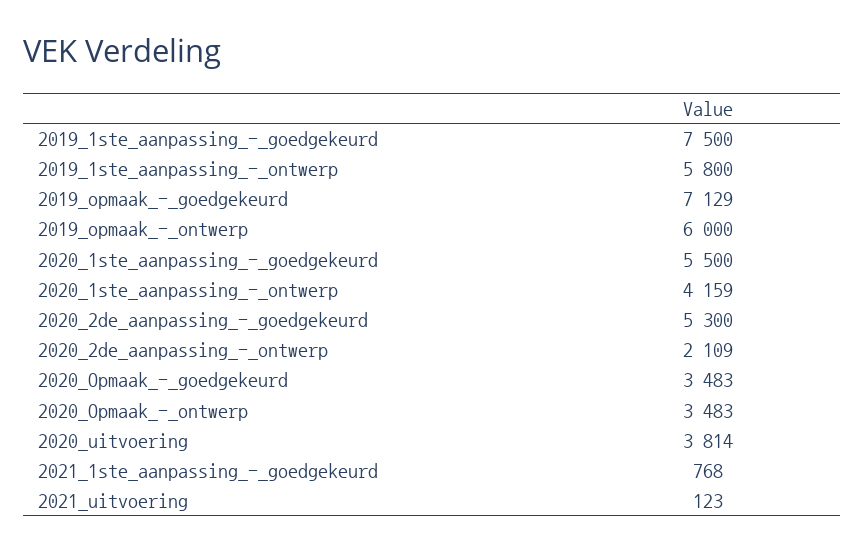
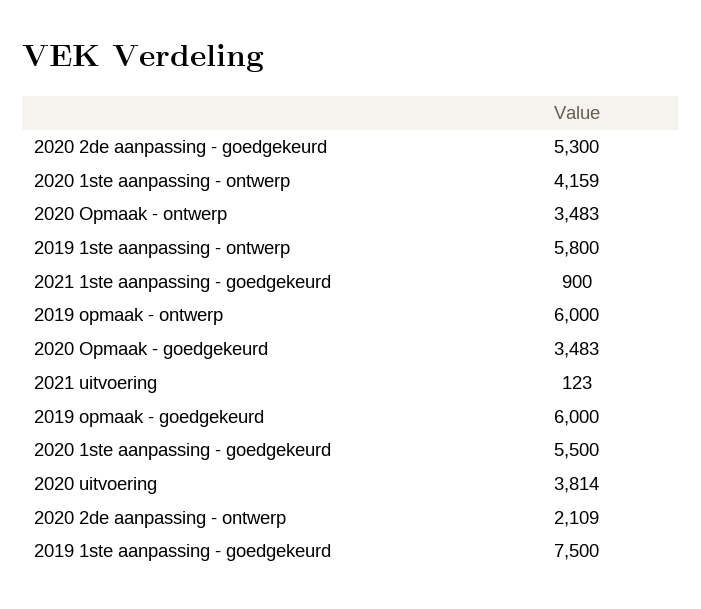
  {
    "2019_1ste_aanpassing_-_goedgekeurd": 7500,
    "2019_1ste_aanpassing_-_ontwerp": 5800,
-   "2019_opmaak_-_goedgekeurd": 7129,
+   "2019_opmaak_-_goedgekeurd": 6000,
    "2019_opmaak_-_ontwerp": 6000,
    "2020_1ste_aanpassing_-_goedgekeurd": 5500,
    "2020_1ste_aanpassing_-_ontwerp": 4159,
    "2020_2de_aanpassing_-_goedgekeurd": 5300,
    "2020_2de_aanpassing_-_ontwerp": 2109,
    "2020_Opmaak_-_goedgekeurd": 3483,
    "2020_Opmaak_-_ontwerp": 3483,
    "2020_uitvoering": 3814,
-   "2021_1ste_aanpassing_-_goedgekeurd": 768,
+   "2021_1ste_aanpassing_-_goedgekeurd": 900,
    "2021_uitvoering": 123
  }

